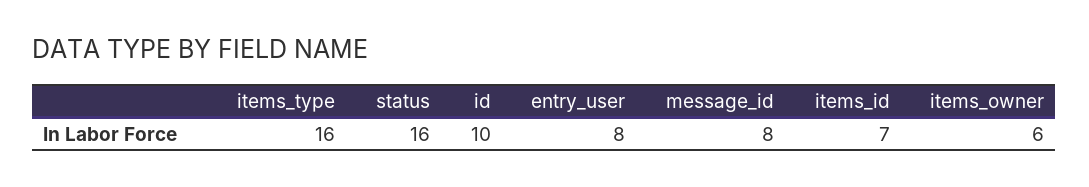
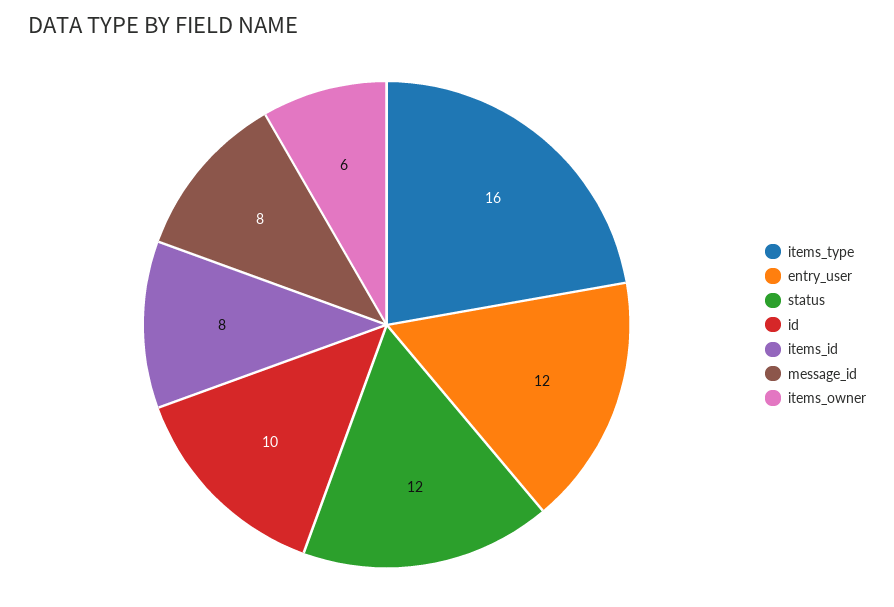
  {
    "items_type": 16,
-   "status": 16,
+   "status": 12,
    "id": 10,
-   "entry_user": 8,
+   "entry_user": 12,
    "message_id": 8,
-   "items_id": 7,
+   "items_id": 8,
    "items_owner": 6
  }

